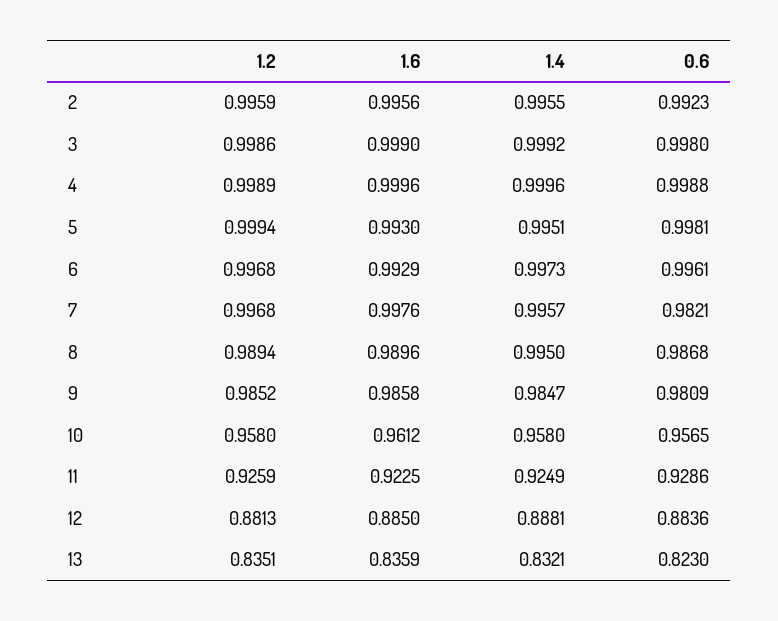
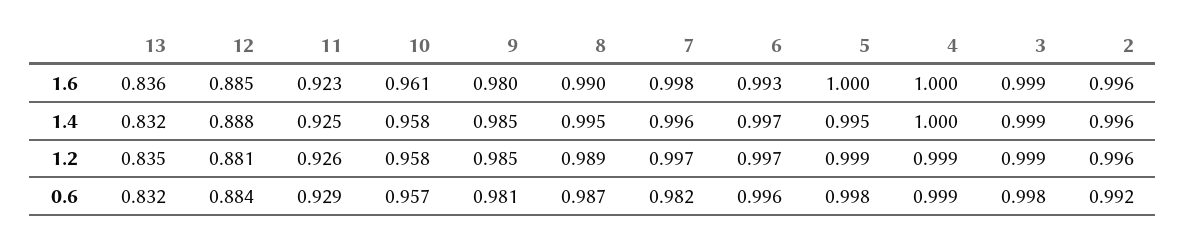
  {
    "1.2": {
      "2": 0.9959,
      "3": 0.9986,
      "4": 0.9989,
      "5": 0.9994,
      "6": 0.9968,
      "7": 0.9968,
      "8": 0.9894,
      "9": 0.9852,
      "10": 0.958,
      "11": 0.9259,
      "12": 0.8813,
      "13": 0.8351
    },
    "1.6": {
      "2": 0.9956,
      "3": 0.999,
      "4": 0.9996,
-     "5": 0.993,
+     "5": 1,
      "6": 0.9929,
      "7": 0.9976,
      "8": 0.9896,
-     "9": 0.9858,
+     "9": 0.98,
      "10": 0.9612,
      "11": 0.9225,
      "12": 0.885,
      "13": 0.8359
    },
    "1.4": {
      "2": 0.9955,
      "3": 0.9992,
      "4": 0.9996,
      "5": 0.9951,
      "6": 0.9973,
      "7": 0.9957,
      "8": 0.995,
      "9": 0.9847,
      "10": 0.958,
      "11": 0.9249,
      "12": 0.8881,
      "13": 0.8321
    },
    "0.6": {
      "2": 0.9923,
      "3": 0.998,
      "4": 0.9988,
      "5": 0.9981,
      "6": 0.9961,
      "7": 0.9821,
      "8": 0.9868,
      "9": 0.9809,
      "10": 0.9565,
      "11": 0.9286,
      "12": 0.8836,
-     "13": 0.823
+     "13": 0.832
    }
  }

